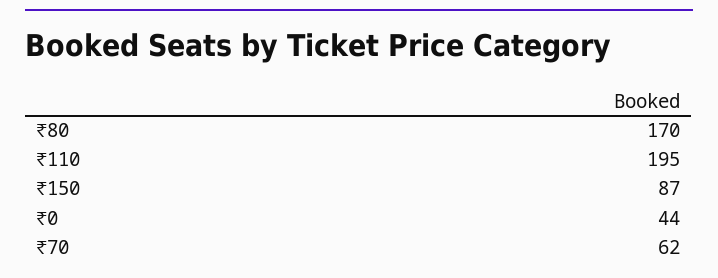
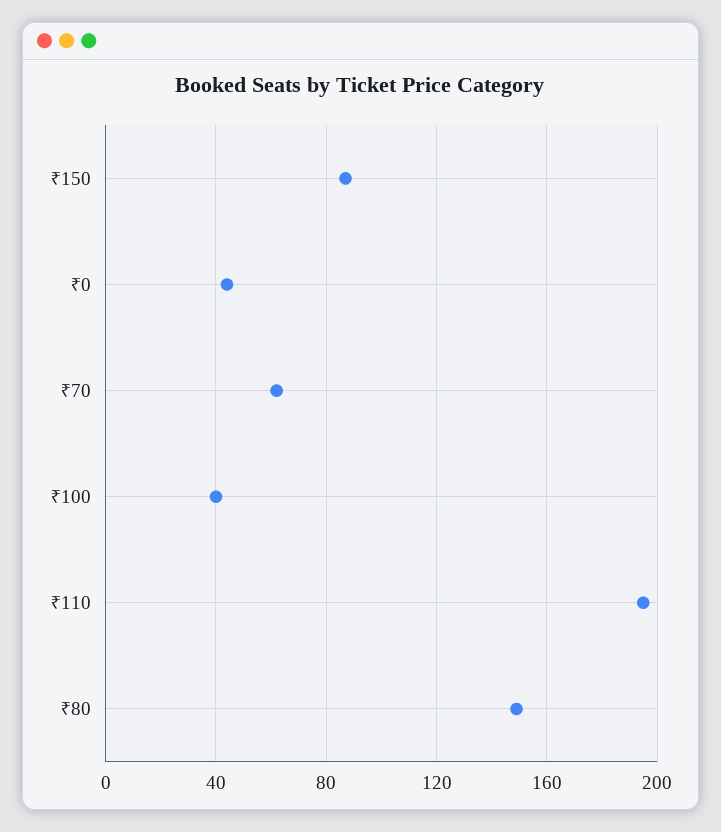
  {
-   "₹80": 170,
+   "₹80": 150,
    "₹110": 195,
    "₹150": 87,
    "₹0": 44,
-   "₹70": 62
+   "₹70": 62,
+   "₹100": 40
  }

